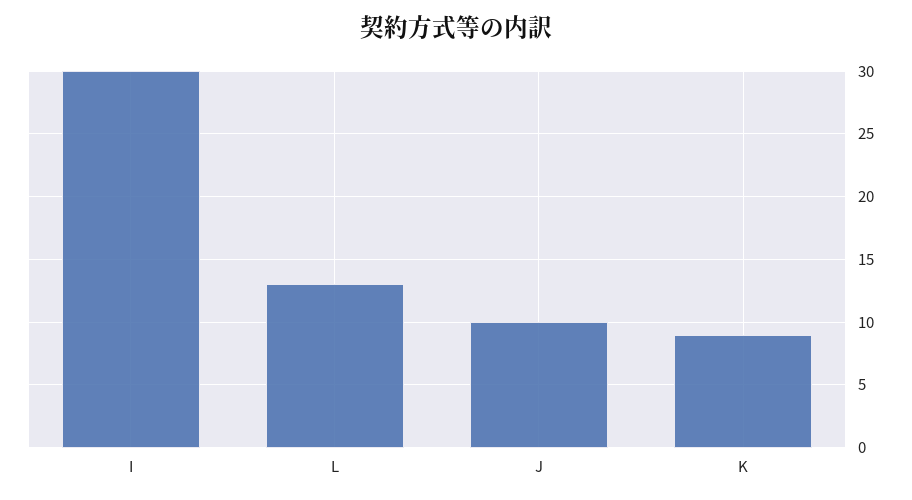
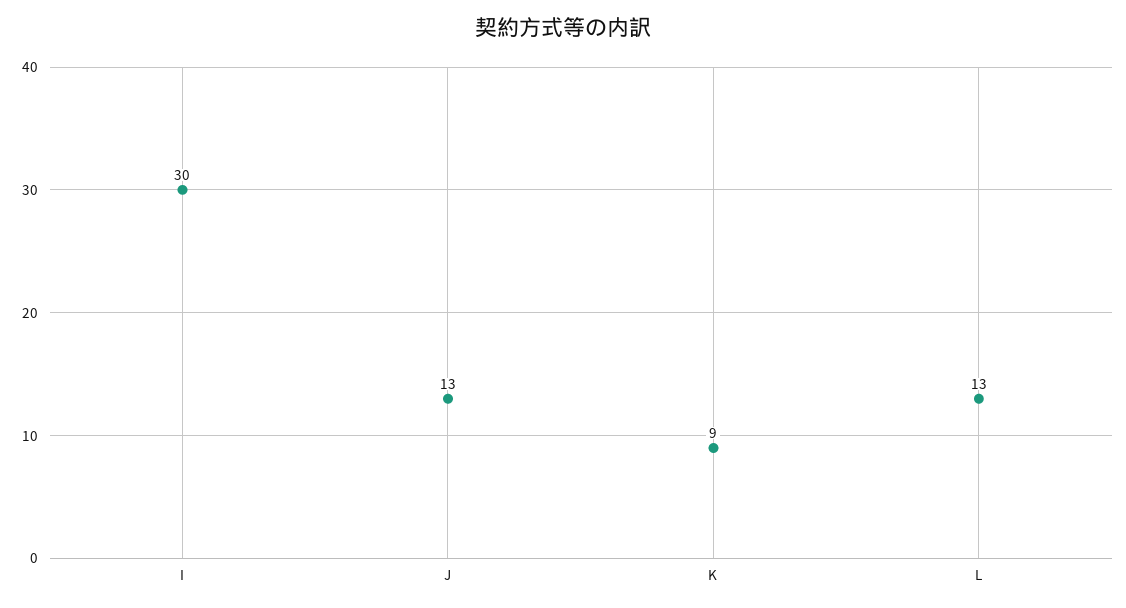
  {
    "I": 30,
    "L": 13,
-   "J": 10,
+   "J": 13,
    "K": 9
  }

